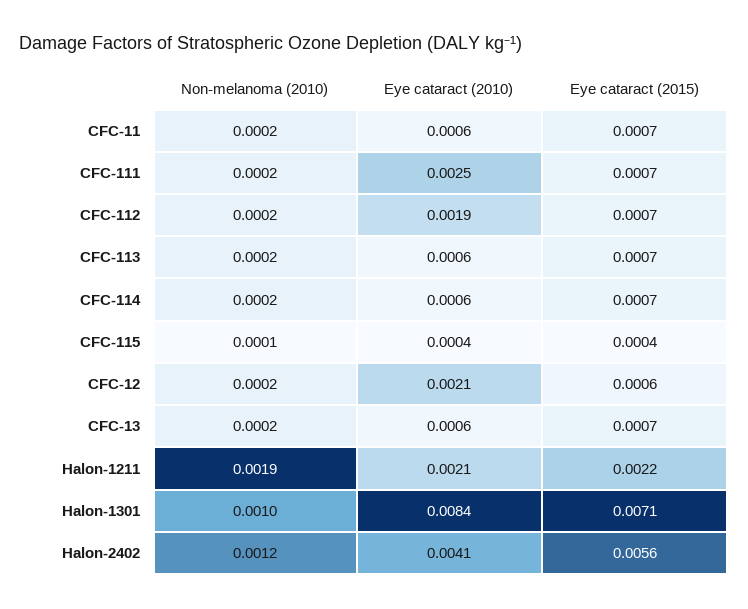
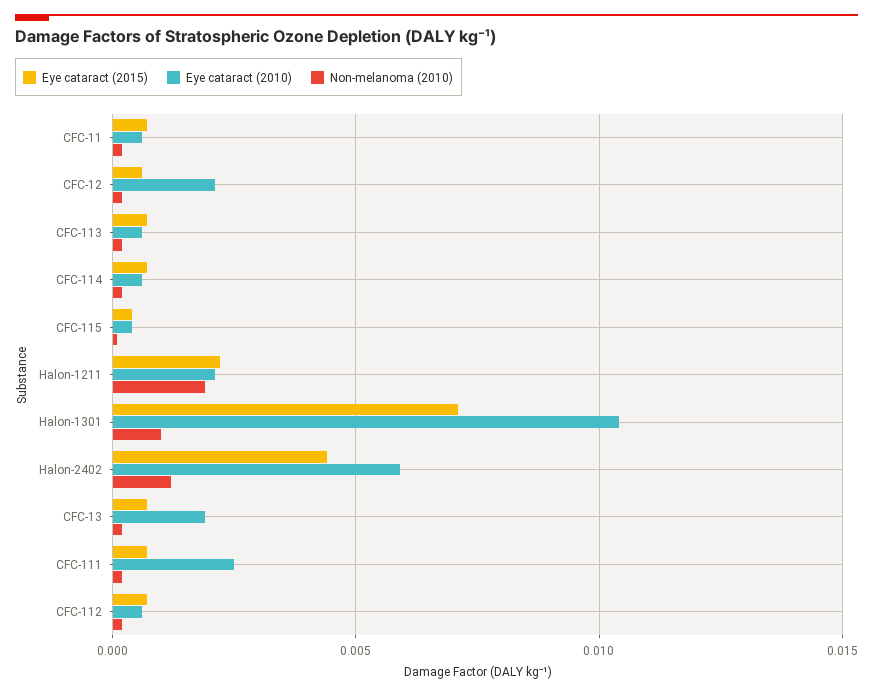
  {
    "Non-melanoma (2010)": {
      "CFC-11": 0.0002,
      "CFC-111": 0.0002,
      "CFC-112": 0.0002,
      "CFC-113": 0.0002,
      "CFC-114": 0.0002,
      "CFC-115": 0.0001,
      "CFC-12": 0.0002,
      "CFC-13": 0.0002,
      "Halon-1211": 0.0019,
      "Halon-1301": 0.001,
      "Halon-2402": 0.0012
    },
    "Eye cataract (2010)": {
      "CFC-11": 0.0006,
      "CFC-111": 0.0025,
-     "CFC-112": 0.0019,
+     "CFC-112": 0.0005,
      "CFC-113": 0.0006,
      "CFC-114": 0.0006,
      "CFC-115": 0.0004,
      "CFC-12": 0.0021,
-     "CFC-13": 0.0006,
+     "CFC-13": 0.002,
      "Halon-1211": 0.0021,
-     "Halon-1301": 0.0084,
+     "Halon-1301": 0.0105,
-     "Halon-2402": 0.0041
+     "Halon-2402": 0.006
    },
    "Eye cataract (2015)": {
      "CFC-11": 0.0007,
      "CFC-111": 0.0007,
      "CFC-112": 0.0007,
      "CFC-113": 0.0007,
      "CFC-114": 0.0007,
      "CFC-115": 0.0004,
      "CFC-12": 0.0006,
      "CFC-13": 0.0007,
      "Halon-1211": 0.0022,
      "Halon-1301": 0.0071,
-     "Halon-2402": 0.0056
+     "Halon-2402": 0.0045
    }
  }

